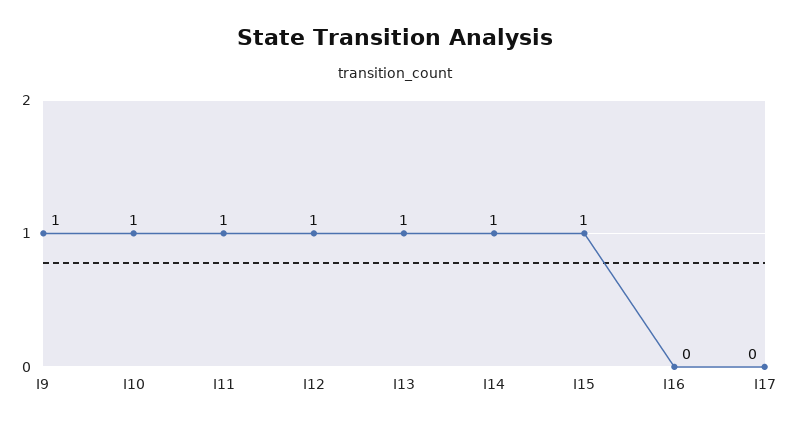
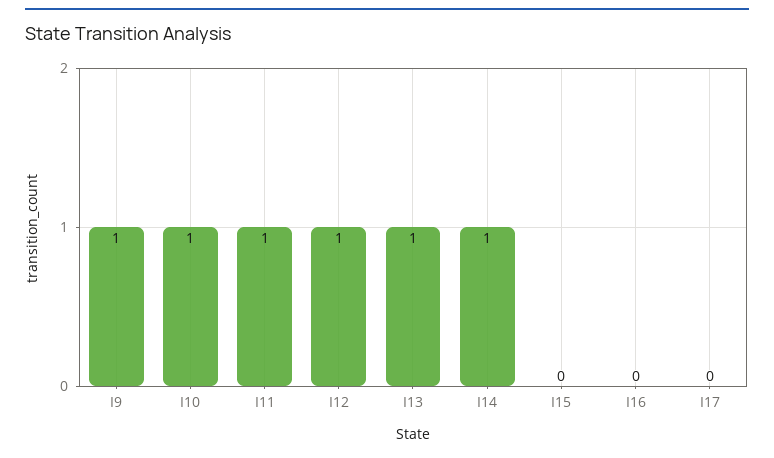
  {
    "I9": 1,
    "I10": 1,
    "I11": 1,
    "I12": 1,
    "I13": 1,
    "I14": 1,
-   "I15": 1,
+   "I15": 0,
    "I16": 0,
    "I17": 0
  }

